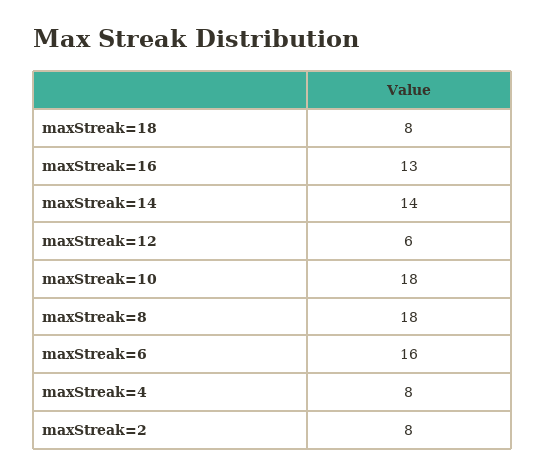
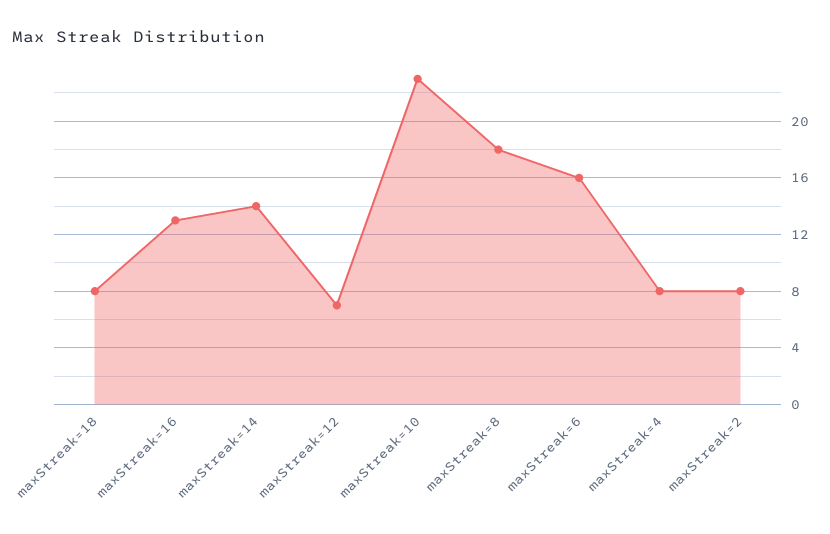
  {
    "maxStreak=18": 8,
    "maxStreak=16": 13,
    "maxStreak=14": 14,
-   "maxStreak=12": 6,
+   "maxStreak=12": 7,
-   "maxStreak=10": 18,
+   "maxStreak=10": 23,
    "maxStreak=8": 18,
    "maxStreak=6": 16,
    "maxStreak=4": 8,
    "maxStreak=2": 8
  }

